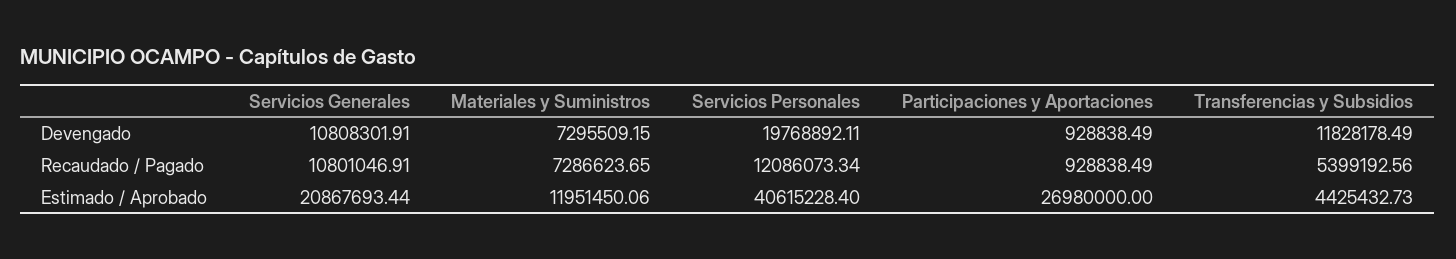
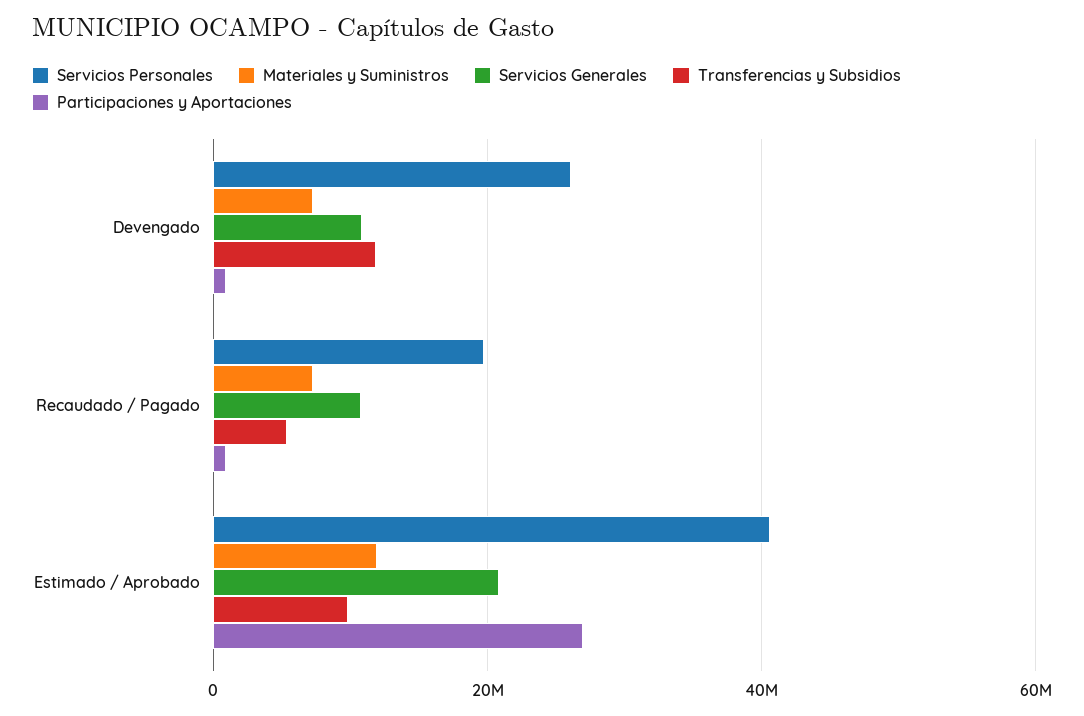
  {
    "Servicios Generales": {
      "Devengado": 10808301.91,
      "Recaudado / Pagado": 10801046.91,
      "Estimado / Aprobado": 20867693.44
    },
    "Materiales y Suministros": {
      "Devengado": 7295509.15,
      "Recaudado / Pagado": 7286623.65,
      "Estimado / Aprobado": 11951450.06
    },
    "Servicios Personales": {
-     "Devengado": 19768892.11,
+     "Devengado": 26000000,
-     "Recaudado / Pagado": 12086073.34,
+     "Recaudado / Pagado": 20000000,
      "Estimado / Aprobado": 40615228.4
    },
    "Participaciones y Aportaciones": {
      "Devengado": 928838.49,
      "Recaudado / Pagado": 928838.49,
      "Estimado / Aprobado": 26980000
    },
    "Transferencias y Subsidios": {
      "Devengado": 11828178.49,
      "Recaudado / Pagado": 5399192.56,
-     "Estimado / Aprobado": 4425432.73
+     "Estimado / Aprobado": 10000000
    }
  }

